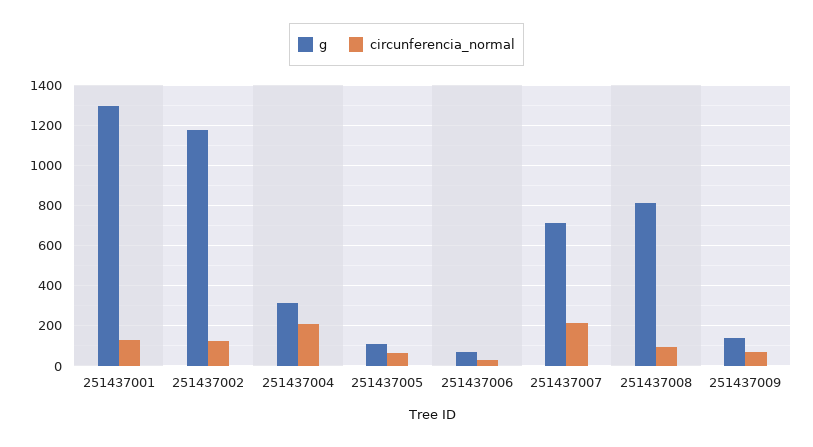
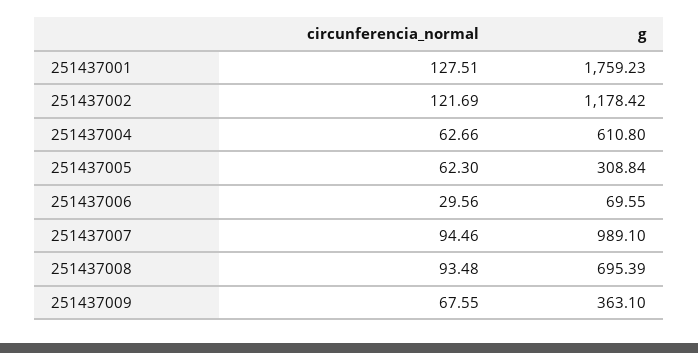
  {
    "g": {
-     "251437001": 1300,
+     "251437001": 1759.23,
      "251437002": 1178.42,
-     "251437004": 300,
+     "251437004": 610.8,
-     "251437005": 100,
+     "251437005": 308.84,
      "251437006": 69.55,
-     "251437007": 700,
+     "251437007": 989.1,
-     "251437008": 800,
+     "251437008": 695.39,
-     "251437009": 150
+     "251437009": 363.1
    },
    "circunferencia_normal": {
      "251437001": 127.51,
      "251437002": 121.69,
-     "251437004": 200,
+     "251437004": 62.66,
      "251437005": 62.3,
      "251437006": 29.56,
-     "251437007": 200,
+     "251437007": 94.46,
      "251437008": 93.48,
      "251437009": 67.55
    }
  }

